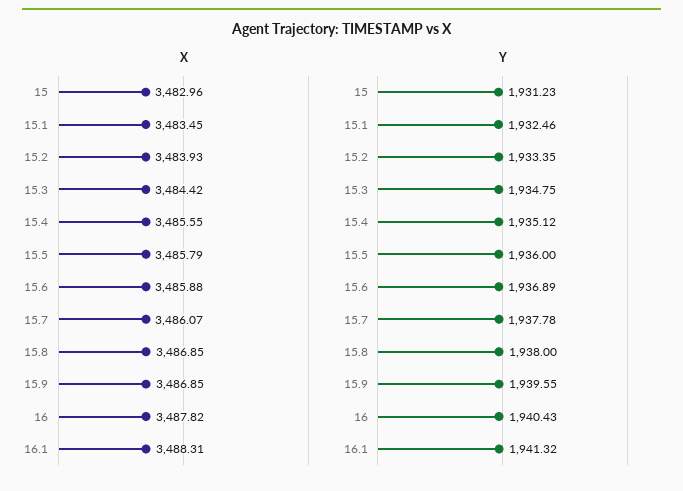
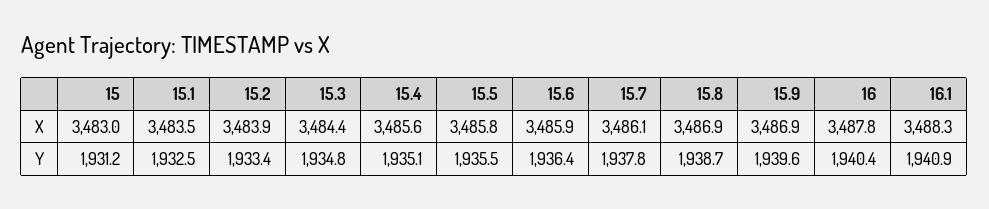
  {
    "X": {
      "15": 3482.96,
      "15.1": 3483.45,
      "15.2": 3483.93,
      "15.3": 3484.42,
      "15.4": 3485.55,
      "15.5": 3485.79,
      "15.6": 3485.88,
      "15.7": 3486.07,
      "15.8": 3486.85,
      "15.9": 3486.85,
      "16": 3487.82,
      "16.1": 3488.31
    },
    "Y": {
      "15": 1931.23,
      "15.1": 1932.46,
      "15.2": 1933.35,
      "15.3": 1934.75,
      "15.4": 1935.12,
-     "15.5": 1936,
+     "15.5": 1935.5,
-     "15.6": 1936.89,
+     "15.6": 1936.4,
      "15.7": 1937.78,
-     "15.8": 1938,
+     "15.8": 1938.7,
      "15.9": 1939.55,
      "16": 1940.43,
-     "16.1": 1941.32
+     "16.1": 1940.9
    }
  }

